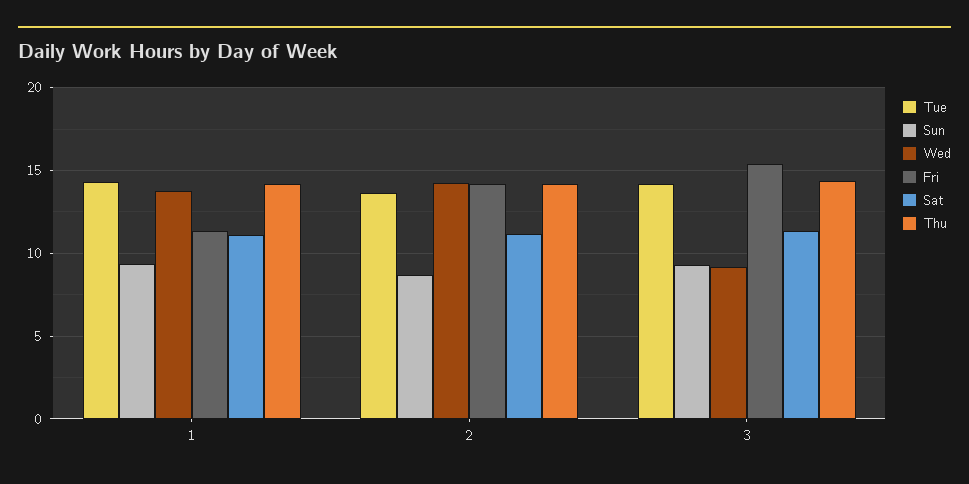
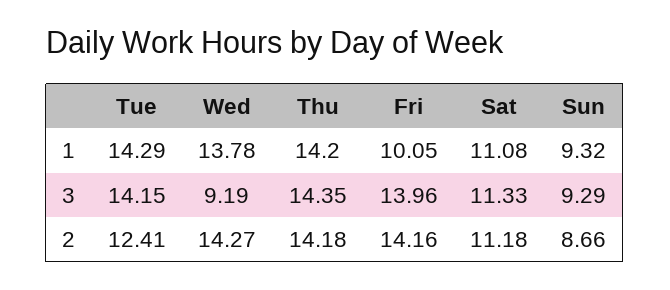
  {
    "Tue": {
      "1": 14.29,
-     "2": 13.5,
+     "2": 12.41,
      "3": 14.15
    },
    "Sun": {
      "1": 9.32,
      "2": 8.66,
      "3": 9.29
    },
    "Wed": {
      "1": 13.78,
      "2": 14.27,
      "3": 9.19
    },
    "Fri": {
-     "1": 11.5,
+     "1": 10.05,
      "2": 14.16,
-     "3": 15.5
+     "3": 13.96
    },
    "Sat": {
      "1": 11.08,
      "2": 11.18,
      "3": 11.33
    },
    "Thu": {
      "1": 14.2,
      "2": 14.18,
      "3": 14.35
    }
  }

